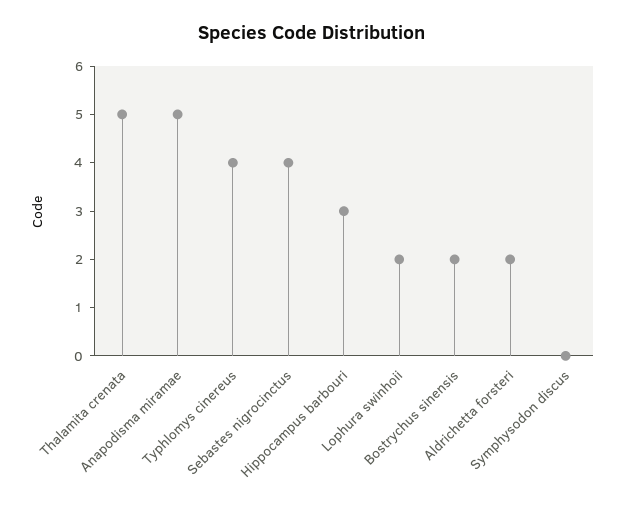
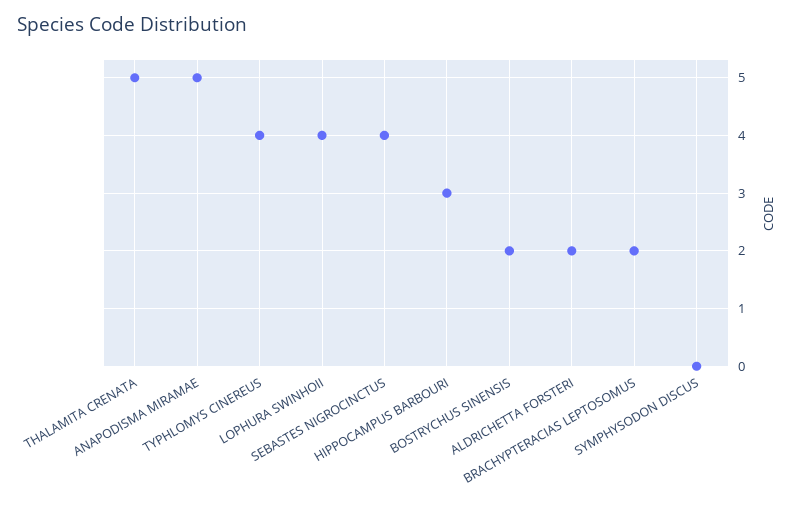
  {
    "Thalamita crenata": 5,
    "Anapodisma miramae": 5,
    "Typhlomys cinereus": 4,
    "Sebastes nigrocinctus": 4,
    "Hippocampus barbouri": 3,
-   "Lophura swinhoii": 2,
+   "Lophura swinhoii": 4,
    "Bostrychus sinensis": 2,
    "Aldrichetta forsteri": 2,
-   "Symphysodon discus": 0
+   "Symphysodon discus": 0,
+   "BRACHYPTERACIAS LEPTOSOMUS": 2
  }

